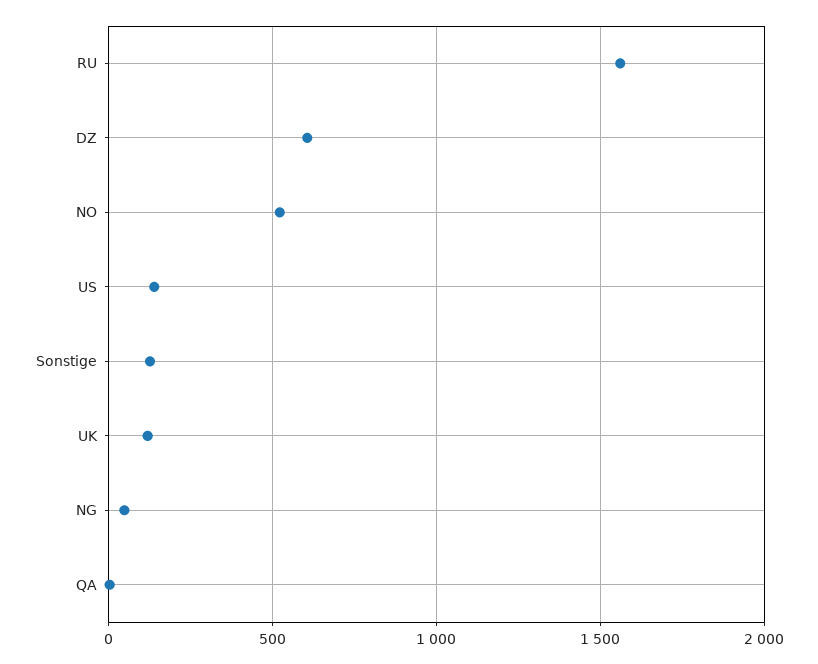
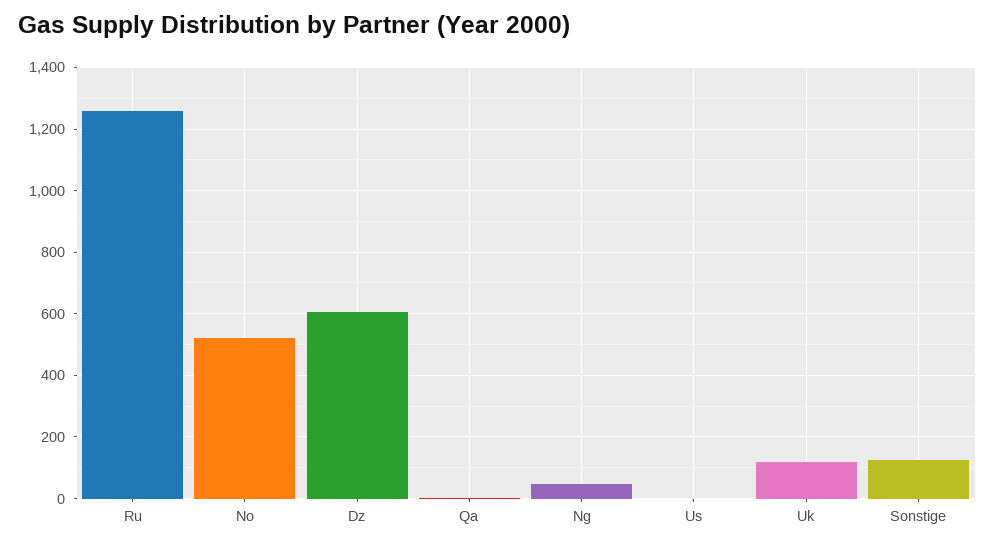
  {
-   "RU": 1550,
+   "RU": 1260,
    "DZ": 600,
    "NO": 520,
-   "US": 150,
+   "US": 0,
    "Sonstige": 120,
    "UK": 120,
    "NG": 40,
    "QA": 0
  }

